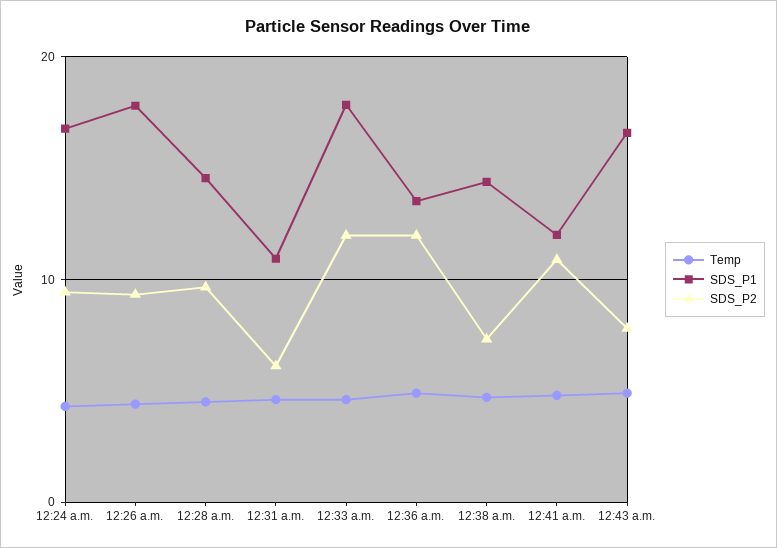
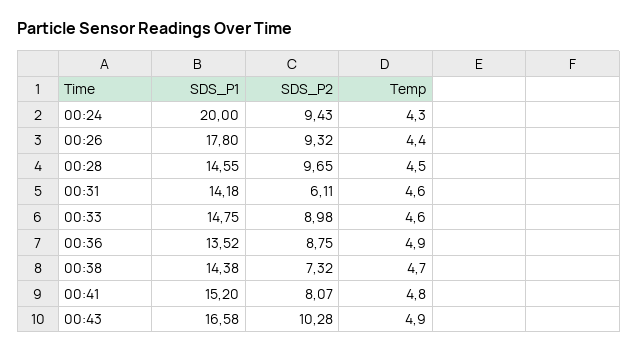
  {
    "Temp": {
      "12:24 a.m.": 4.3,
      "12:26 a.m.": 4.4,
      "12:28 a.m.": 4.5,
      "12:31 a.m.": 4.6,
      "12:33 a.m.": 4.6,
      "12:36 a.m.": 4.9,
      "12:38 a.m.": 4.7,
      "12:41 a.m.": 4.8,
      "12:43 a.m.": 4.9
    },
    "SDS_P1": {
-     "12:24 a.m.": 17,
+     "12:24 a.m.": 20,
      "12:26 a.m.": 17.8,
      "12:28 a.m.": 14.55,
-     "12:31 a.m.": 11,
+     "12:31 a.m.": 14.18,
-     "12:33 a.m.": 18,
+     "12:33 a.m.": 14.75,
      "12:36 a.m.": 13.52,
      "12:38 a.m.": 14.38,
-     "12:41 a.m.": 12,
+     "12:41 a.m.": 15.2,
      "12:43 a.m.": 16.58
    },
    "SDS_P2": {
      "12:24 a.m.": 9.43,
      "12:26 a.m.": 9.32,
      "12:28 a.m.": 9.65,
      "12:31 a.m.": 6.11,
-     "12:33 a.m.": 12,
+     "12:33 a.m.": 8.98,
-     "12:36 a.m.": 12,
+     "12:36 a.m.": 8.75,
      "12:38 a.m.": 7.32,
-     "12:41 a.m.": 11,
+     "12:41 a.m.": 8.07,
-     "12:43 a.m.": 8
+     "12:43 a.m.": 10.28
    }
  }

